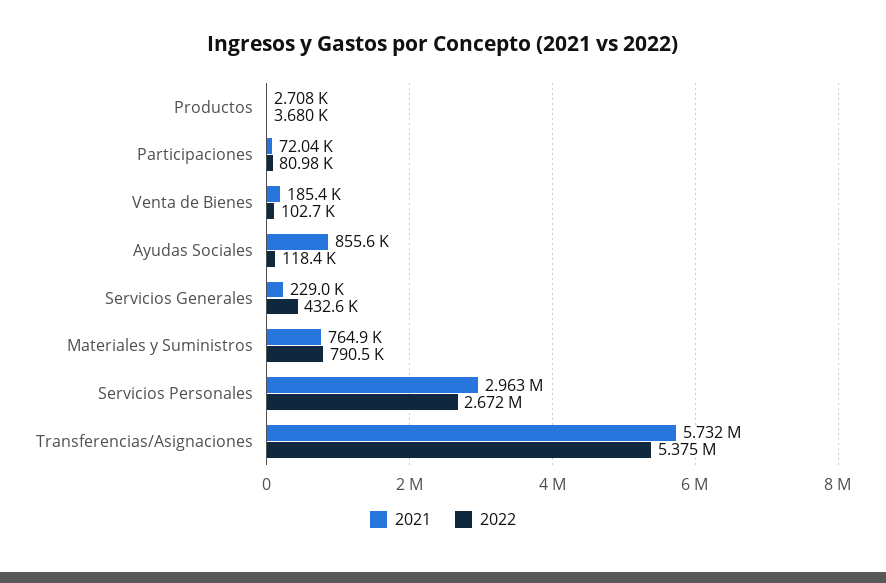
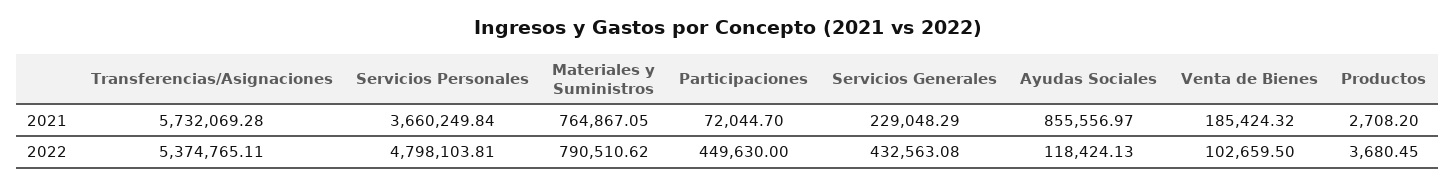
  {
    "2021": {
      "Productos": 2708.2,
      "Participaciones": 72044.7,
      "Venta de Bienes": 185424.32,
      "Ayudas Sociales": 855556.97,
      "Servicios Generales": 229048.29,
      "Materiales y Suministros": 764867.05,
-     "Servicios Personales": 2963000,
+     "Servicios Personales": 3660249.84,
      "Transferencias/Asignaciones": 5732069.28
    },
    "2022": {
      "Productos": 3680.45,
-     "Participaciones": 80980,
+     "Participaciones": 449630,
      "Venta de Bienes": 102659.5,
      "Ayudas Sociales": 118424.13,
      "Servicios Generales": 432563.08,
      "Materiales y Suministros": 790510.62,
-     "Servicios Personales": 2672000,
+     "Servicios Personales": 4798103.81,
      "Transferencias/Asignaciones": 5374765.11
    }
  }

